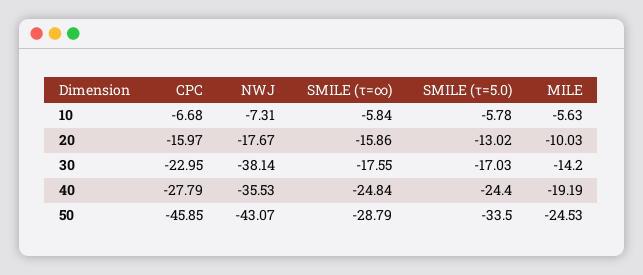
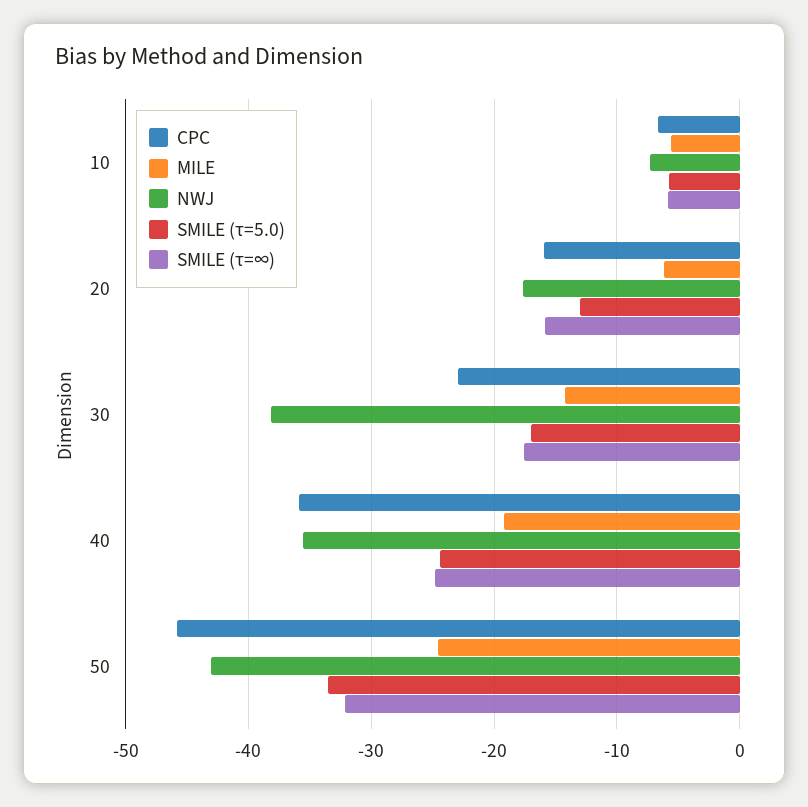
  {
    "CPC": {
      "10": -6.68,
      "20": -15.97,
      "30": -22.95,
-     "40": -27.79,
+     "40": -36,
      "50": -45.85
    },
    "NWJ": {
      "10": -7.31,
      "20": -17.67,
      "30": -38.14,
      "40": -35.53,
      "50": -43.07
    },
    "SMILE (τ=∞)": {
      "10": -5.84,
      "20": -15.86,
      "30": -17.55,
      "40": -24.84,
-     "50": -28.79
+     "50": -32
    },
    "SMILE (τ=5.0)": {
      "10": -5.78,
      "20": -13.02,
      "30": -17.03,
      "40": -24.4,
      "50": -33.5
    },
    "MILE": {
      "10": -5.63,
-     "20": -10.03,
+     "20": -6,
      "30": -14.2,
      "40": -19.19,
      "50": -24.53
    }
  }

